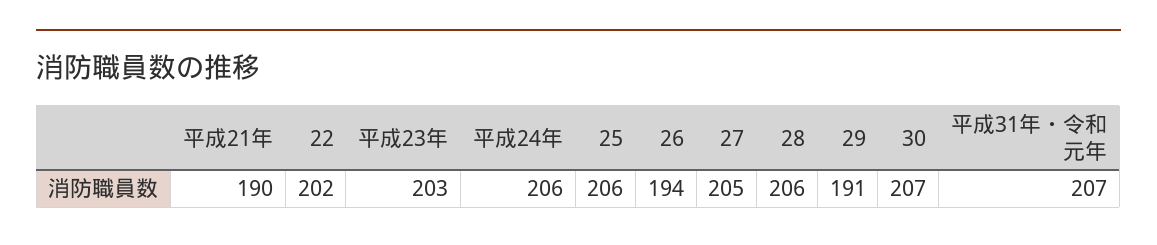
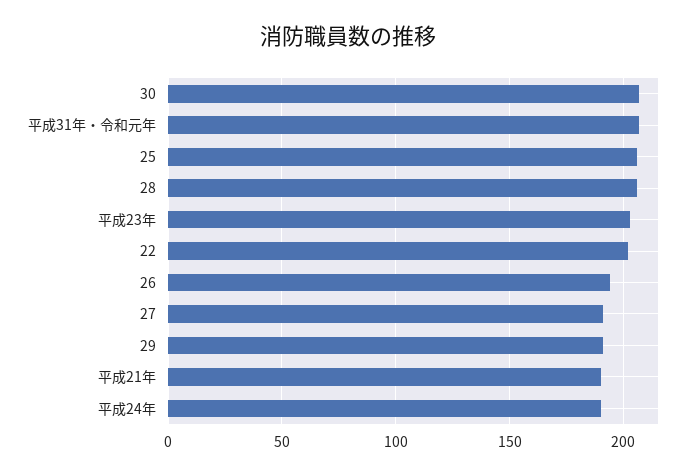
  {
    "平成21年": 190,
    "22": 202,
    "平成23年": 203,
-   "平成24年": 206,
+   "平成24年": 190,
    "25": 206,
    "26": 194,
-   "27": 205,
+   "27": 190,
    "28": 206,
    "29": 191,
    "30": 207,
    "平成31年・令和元年": 207
  }

